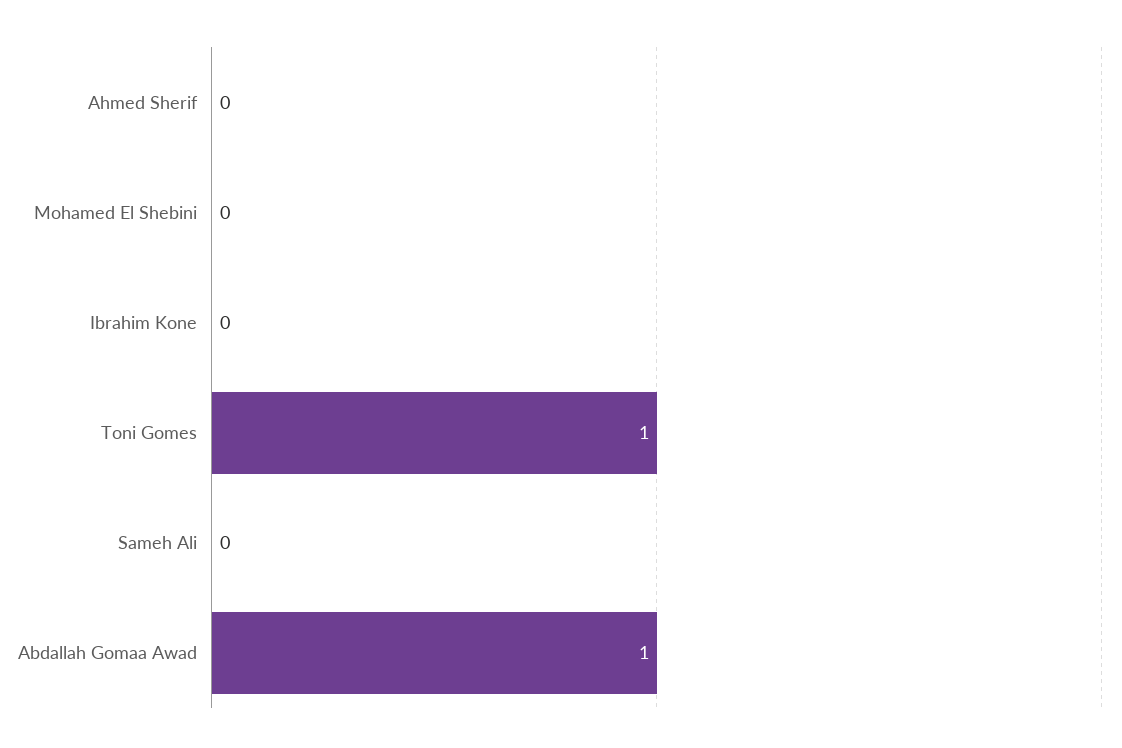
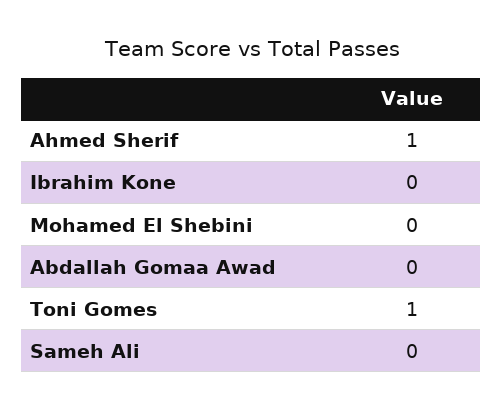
  {
-   "Ahmed Sherif": 0,
+   "Ahmed Sherif": 1,
    "Mohamed El Shebini": 0,
    "Ibrahim Kone": 0,
    "Toni Gomes": 1,
    "Sameh Ali": 0,
-   "Abdallah Gomaa Awad": 1
+   "Abdallah Gomaa Awad": 0
  }

